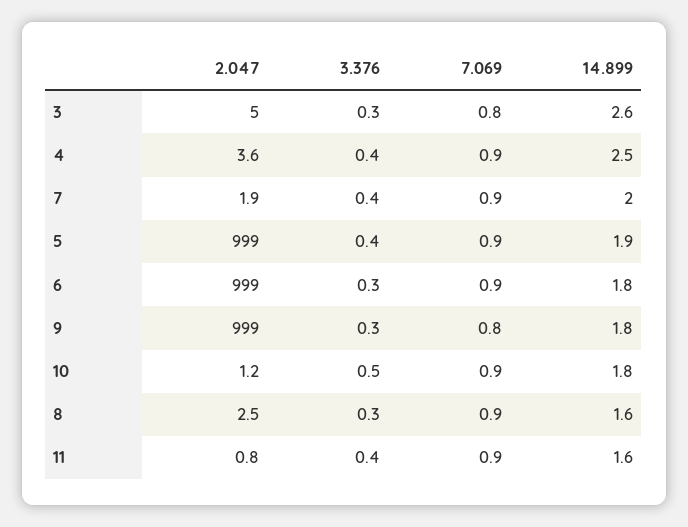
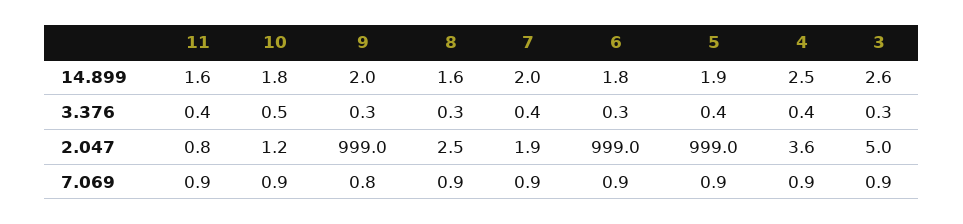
  {
    "2.047": {
      "3": 5,
      "4": 3.6,
      "7": 1.9,
      "5": 999,
      "6": 999,
      "9": 999,
      "10": 1.2,
      "8": 2.5,
      "11": 0.8
    },
    "3.376": {
      "3": 0.3,
      "4": 0.4,
      "7": 0.4,
      "5": 0.4,
      "6": 0.3,
      "9": 0.3,
      "10": 0.5,
      "8": 0.3,
      "11": 0.4
    },
    "7.069": {
-     "3": 0.8,
+     "3": 0.9,
      "4": 0.9,
      "7": 0.9,
      "5": 0.9,
      "6": 0.9,
      "9": 0.8,
      "10": 0.9,
      "8": 0.9,
      "11": 0.9
    },
    "14.899": {
      "3": 2.6,
      "4": 2.5,
      "7": 2,
      "5": 1.9,
      "6": 1.8,
-     "9": 1.8,
+     "9": 2,
      "10": 1.8,
      "8": 1.6,
      "11": 1.6
    }
  }

